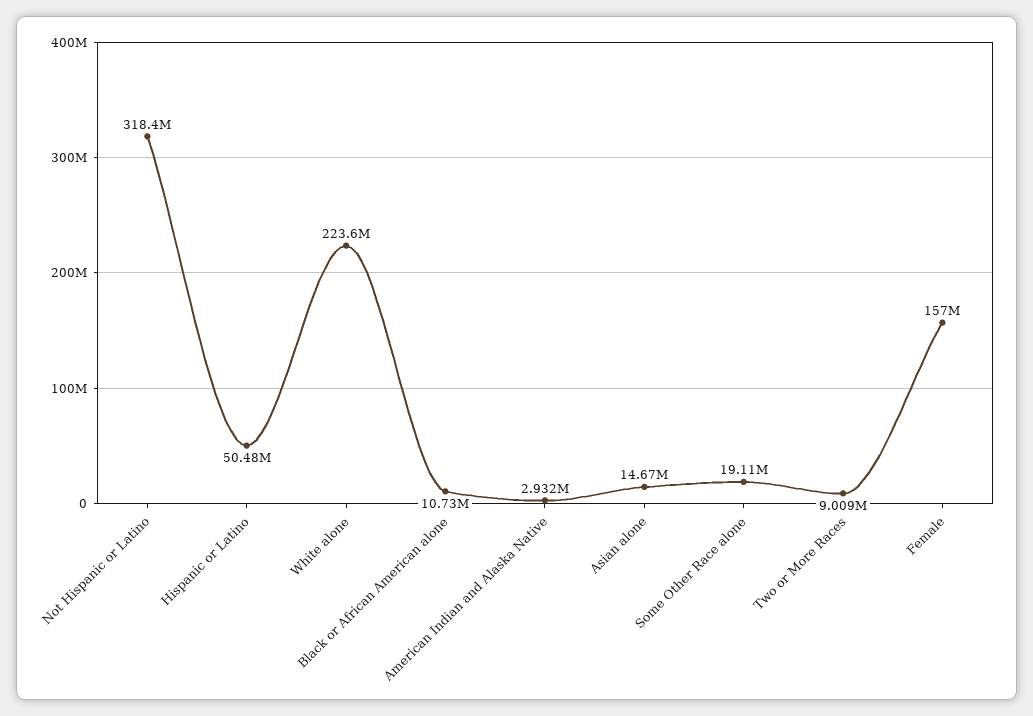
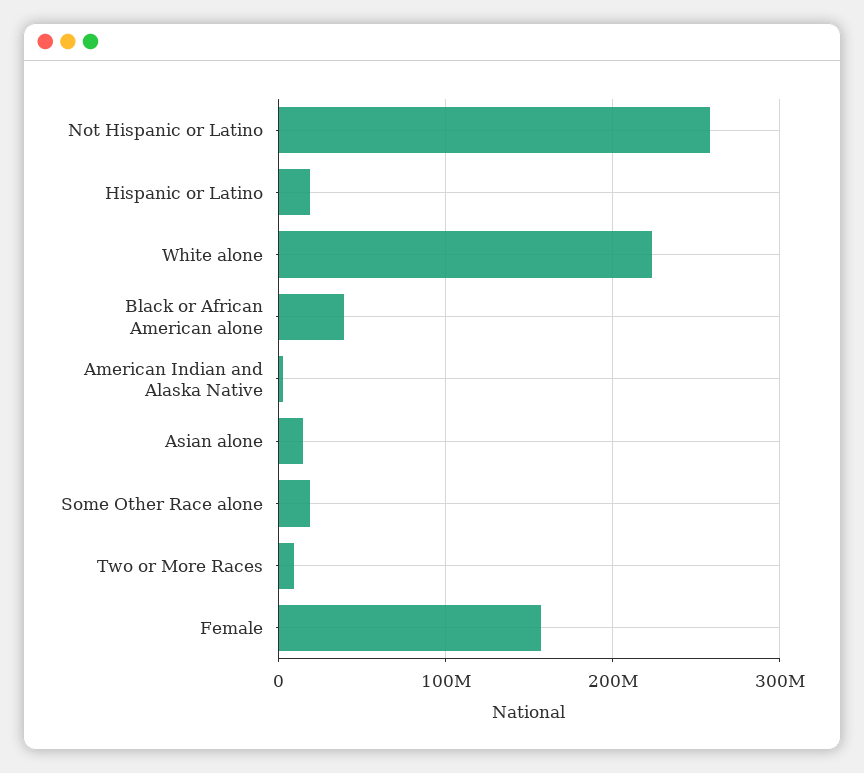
  {
-   "Not Hispanic or Latino": 318400000,
+   "Not Hispanic or Latino": 260000000,
-   "Hispanic or Latino": 50480000,
+   "Hispanic or Latino": 20000000,
    "White alone": 223600000,
-   "Black or African American alone": 10730000,
+   "Black or African American alone": 40000000,
    "American Indian and Alaska Native": 2932000,
    "Asian alone": 14670000,
    "Some Other Race alone": 19110000,
    "Two or More Races": 9009000,
    "Female": 157000000
  }

